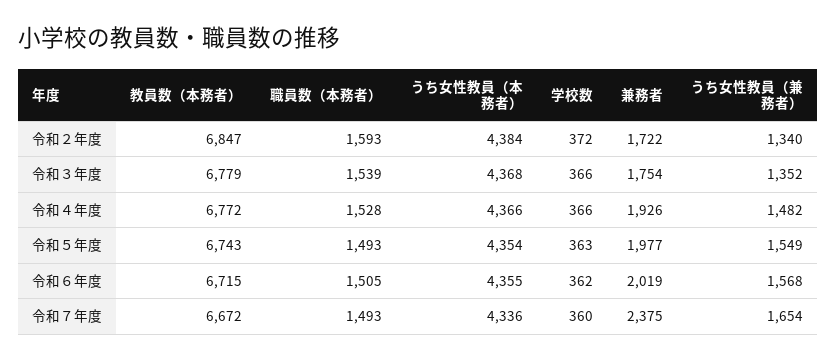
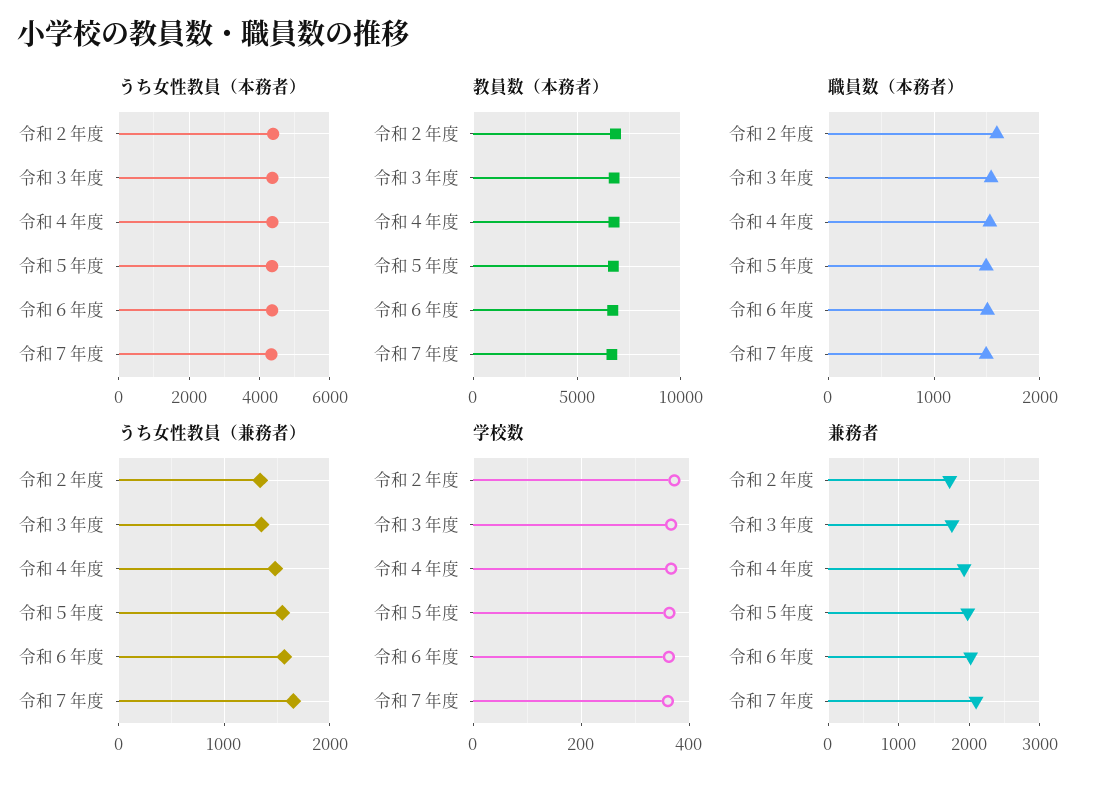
  {
    "教員数（本務者）": {
      "令和２年度": 6847,
      "令和３年度": 6779,
      "令和４年度": 6772,
      "令和５年度": 6743,
      "令和６年度": 6715,
      "令和７年度": 6672
    },
    "職員数（本務者）": {
      "令和２年度": 1593,
      "令和３年度": 1539,
      "令和４年度": 1528,
      "令和５年度": 1493,
      "令和６年度": 1505,
      "令和７年度": 1493
    },
    "うち女性教員（本務者）": {
      "令和２年度": 4384,
      "令和３年度": 4368,
      "令和４年度": 4366,
      "令和５年度": 4354,
      "令和６年度": 4355,
      "令和７年度": 4336
    },
    "学校数": {
      "令和２年度": 372,
      "令和３年度": 366,
      "令和４年度": 366,
      "令和５年度": 363,
      "令和６年度": 362,
      "令和７年度": 360
    },
    "兼務者": {
      "令和２年度": 1722,
      "令和３年度": 1754,
      "令和４年度": 1926,
      "令和５年度": 1977,
      "令和６年度": 2019,
-     "令和７年度": 2375
+     "令和７年度": 2100
    },
    "うち女性教員（兼務者）": {
      "令和２年度": 1340,
      "令和３年度": 1352,
      "令和４年度": 1482,
      "令和５年度": 1549,
      "令和６年度": 1568,
      "令和７年度": 1654
    }
  }

